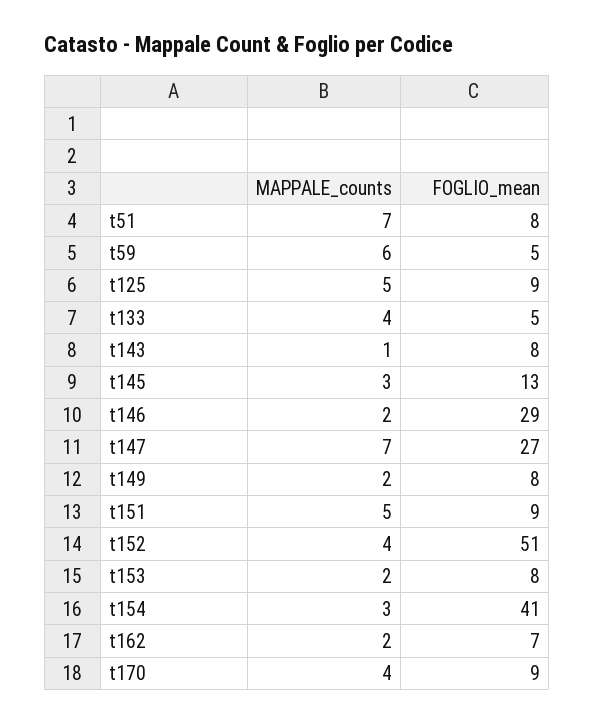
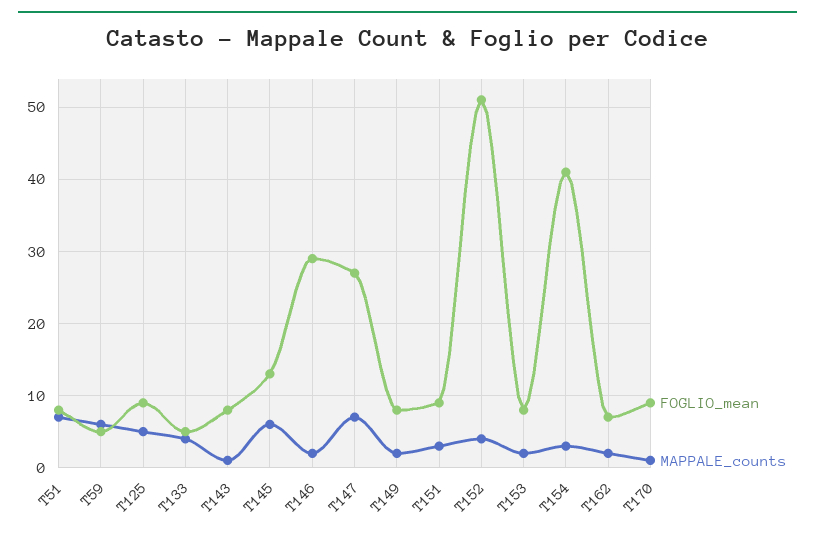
  {
    "MAPPALE_counts": {
      "t51": 7,
      "t59": 6,
      "t125": 5,
      "t133": 4,
      "t143": 1,
-     "t145": 3,
+     "t145": 6,
      "t146": 2,
      "t147": 7,
      "t149": 2,
-     "t151": 5,
+     "t151": 3,
      "t152": 4,
      "t153": 2,
      "t154": 3,
      "t162": 2,
-     "t170": 4
+     "t170": 1
    },
    "FOGLIO_mean": {
      "t51": 8,
      "t59": 5,
      "t125": 9,
      "t133": 5,
      "t143": 8,
      "t145": 13,
      "t146": 29,
      "t147": 27,
      "t149": 8,
      "t151": 9,
      "t152": 51,
      "t153": 8,
      "t154": 41,
      "t162": 7,
      "t170": 9
    }
  }

